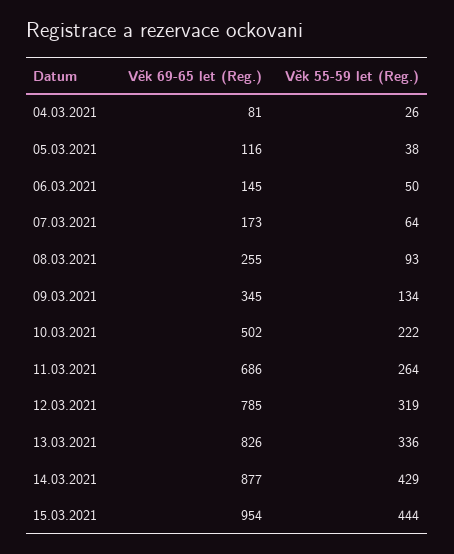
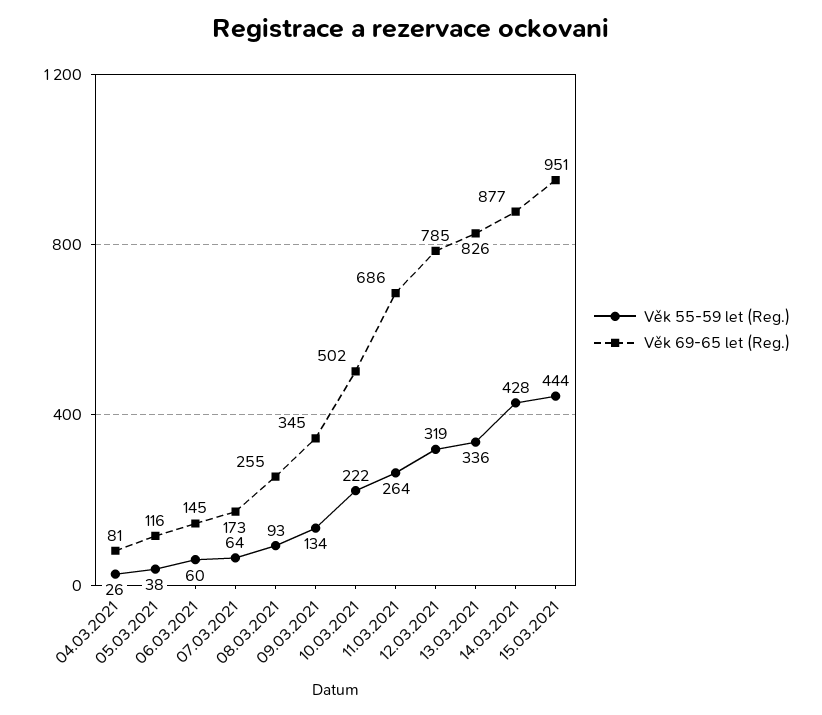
  {
    "Věk 69-65 let (Reg.)": {
      "04.03.2021": 81,
      "05.03.2021": 116,
      "06.03.2021": 145,
      "07.03.2021": 173,
      "08.03.2021": 255,
      "09.03.2021": 345,
      "10.03.2021": 502,
      "11.03.2021": 686,
      "12.03.2021": 785,
      "13.03.2021": 826,
      "14.03.2021": 877,
-     "15.03.2021": 954
+     "15.03.2021": 951
    },
    "Věk 55-59 let (Reg.)": {
      "04.03.2021": 26,
      "05.03.2021": 38,
-     "06.03.2021": 50,
+     "06.03.2021": 60,
      "07.03.2021": 64,
      "08.03.2021": 93,
      "09.03.2021": 134,
      "10.03.2021": 222,
      "11.03.2021": 264,
      "12.03.2021": 319,
      "13.03.2021": 336,
-     "14.03.2021": 429,
+     "14.03.2021": 428,
      "15.03.2021": 444
    }
  }

